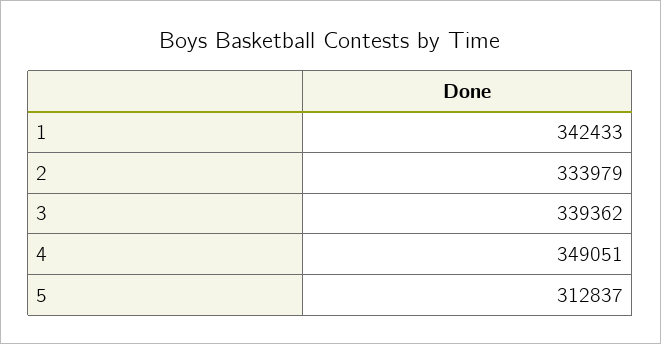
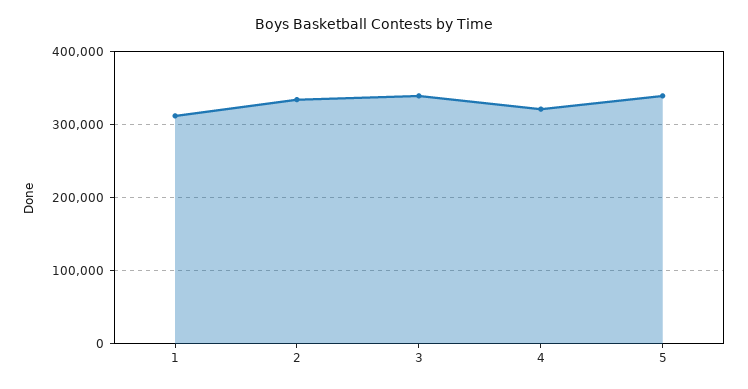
  {
-   "1": 342433,
+   "1": 310000,
    "2": 333979,
    "3": 339362,
-   "4": 349051,
+   "4": 320000,
-   "5": 312837
+   "5": 340000
  }

